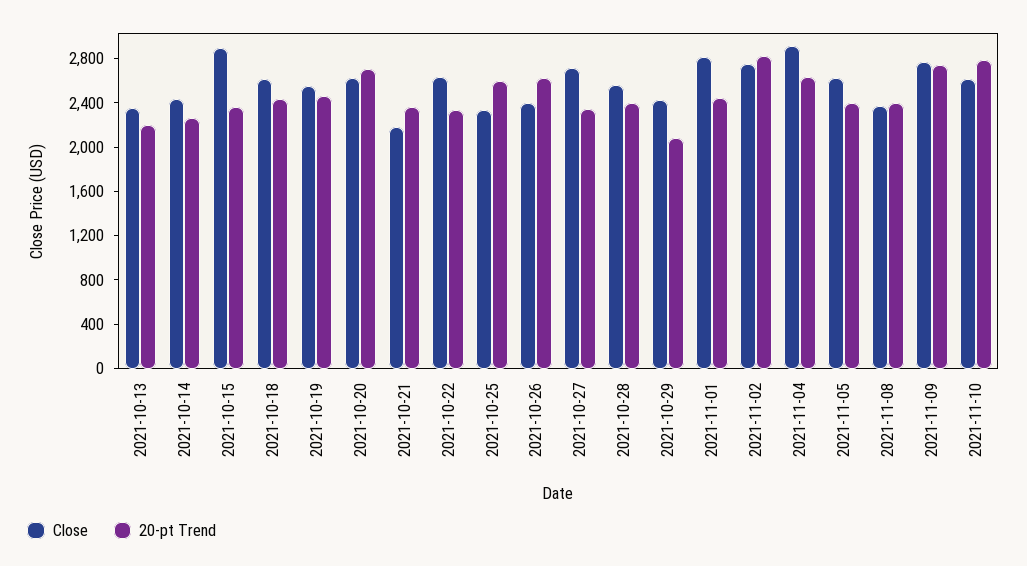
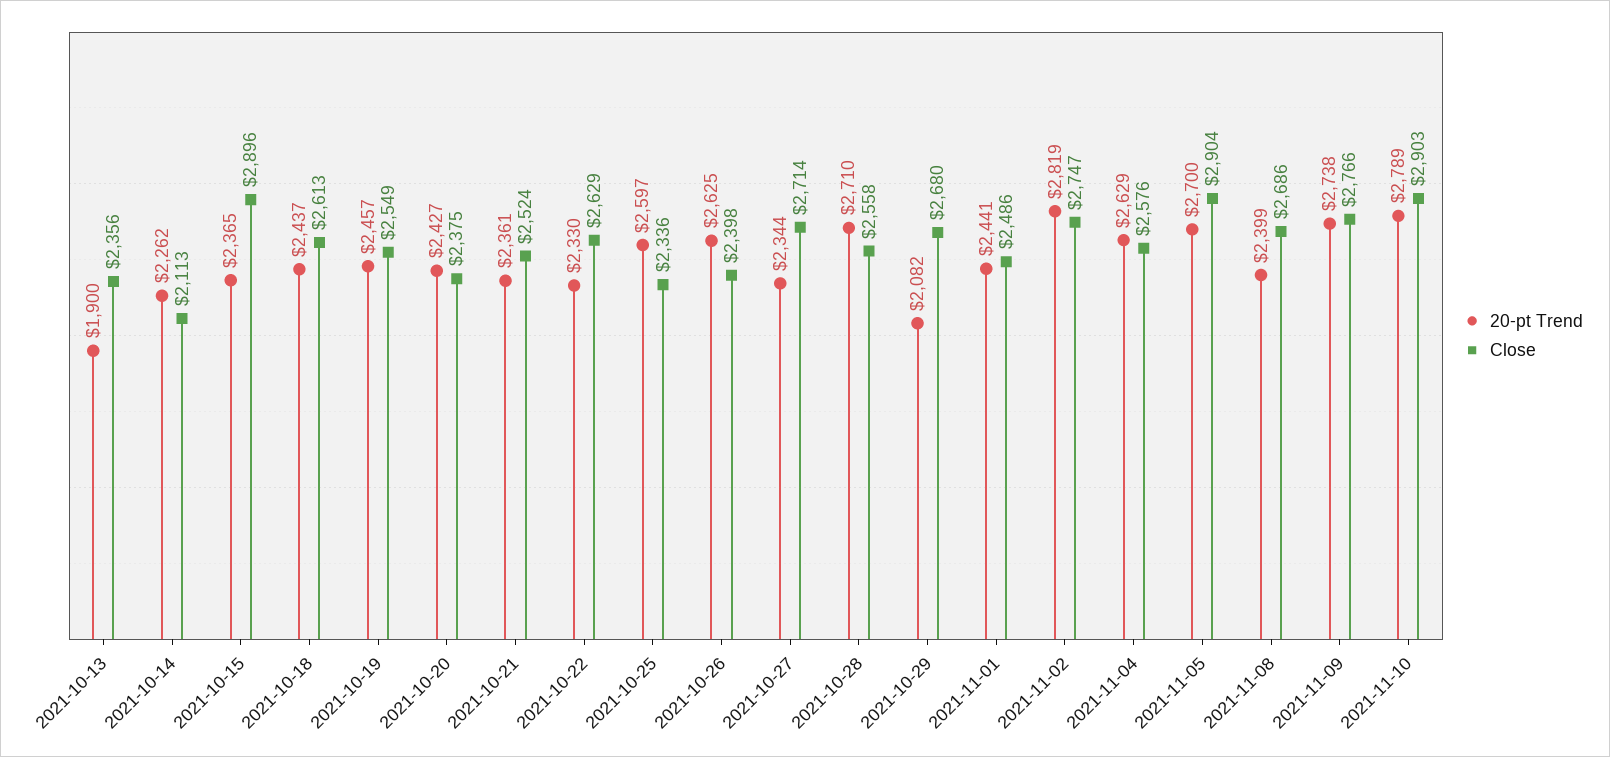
  {
    "Close": {
      "2021-10-13": 2356,
-     "2021-10-14": 2400,
+     "2021-10-14": 2113,
      "2021-10-15": 2896,
      "2021-10-18": 2613,
      "2021-10-19": 2549,
-     "2021-10-20": 2600,
+     "2021-10-20": 2375,
-     "2021-10-21": 2200,
+     "2021-10-21": 2524,
      "2021-10-22": 2629,
      "2021-10-25": 2336,
      "2021-10-26": 2398,
      "2021-10-27": 2714,
      "2021-10-28": 2558,
-     "2021-10-29": 2400,
+     "2021-10-29": 2680,
-     "2021-11-01": 2800,
+     "2021-11-01": 2486,
      "2021-11-02": 2747,
-     "2021-11-04": 2900,
+     "2021-11-04": 2576,
-     "2021-11-05": 2600,
+     "2021-11-05": 2904,
-     "2021-11-08": 2400,
+     "2021-11-08": 2686,
      "2021-11-09": 2766,
-     "2021-11-10": 2600
+     "2021-11-10": 2903
    },
    "20-pt Trend": {
-     "2021-10-13": 2200,
+     "2021-10-13": 1900,
      "2021-10-14": 2262,
      "2021-10-15": 2365,
      "2021-10-18": 2437,
      "2021-10-19": 2457,
-     "2021-10-20": 2700,
+     "2021-10-20": 2427,
      "2021-10-21": 2361,
      "2021-10-22": 2330,
      "2021-10-25": 2597,
      "2021-10-26": 2625,
      "2021-10-27": 2344,
-     "2021-10-28": 2400,
+     "2021-10-28": 2710,
      "2021-10-29": 2082,
      "2021-11-01": 2441,
      "2021-11-02": 2819,
      "2021-11-04": 2629,
-     "2021-11-05": 2400,
+     "2021-11-05": 2700,
      "2021-11-08": 2399,
      "2021-11-09": 2738,
      "2021-11-10": 2789
    }
  }

